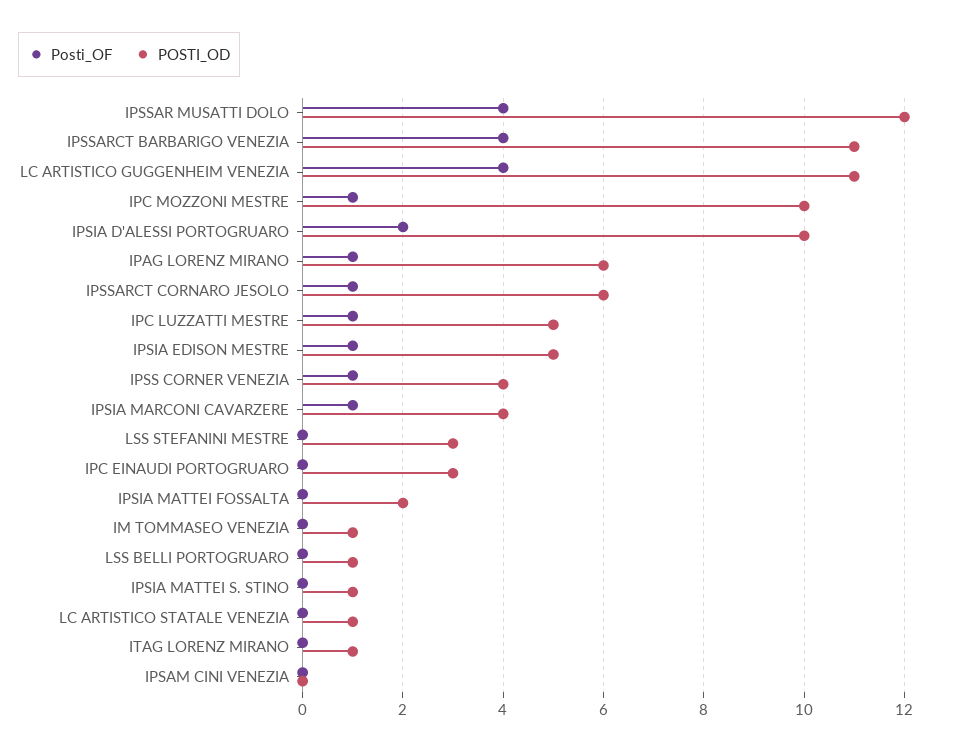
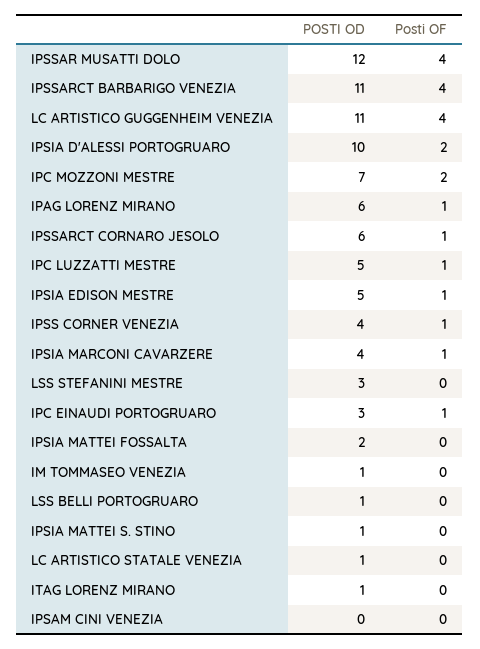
  {
    "Posti_OF": {
      "IPSSAR MUSATTI DOLO": 4,
      "IPSSARCT BARBARIGO VENEZIA": 4,
      "LC ARTISTICO GUGGENHEIM VENEZIA": 4,
-     "IPC MOZZONI MESTRE": 1,
+     "IPC MOZZONI MESTRE": 2,
      "IPSIA D'ALESSI PORTOGRUARO": 2,
      "IPAG LORENZ MIRANO": 1,
      "IPSSARCT CORNARO JESOLO": 1,
      "IPC LUZZATTI MESTRE": 1,
      "IPSIA EDISON MESTRE": 1,
      "IPSS CORNER VENEZIA": 1,
      "IPSIA MARCONI CAVARZERE": 1,
      "LSS STEFANINI MESTRE": 0,
-     "IPC EINAUDI PORTOGRUARO": 0,
+     "IPC EINAUDI PORTOGRUARO": 1,
      "IPSIA MATTEI FOSSALTA": 0,
      "IM TOMMASEO VENEZIA": 0,
      "LSS BELLI PORTOGRUARO": 0,
      "IPSIA MATTEI S. STINO": 0,
      "LC ARTISTICO STATALE VENEZIA": 0,
      "ITAG LORENZ MIRANO": 0,
      "IPSAM CINI VENEZIA": 0
    },
    "POSTI_OD": {
      "IPSSAR MUSATTI DOLO": 12,
      "IPSSARCT BARBARIGO VENEZIA": 11,
      "LC ARTISTICO GUGGENHEIM VENEZIA": 11,
-     "IPC MOZZONI MESTRE": 10,
+     "IPC MOZZONI MESTRE": 7,
      "IPSIA D'ALESSI PORTOGRUARO": 10,
      "IPAG LORENZ MIRANO": 6,
      "IPSSARCT CORNARO JESOLO": 6,
      "IPC LUZZATTI MESTRE": 5,
      "IPSIA EDISON MESTRE": 5,
      "IPSS CORNER VENEZIA": 4,
      "IPSIA MARCONI CAVARZERE": 4,
      "LSS STEFANINI MESTRE": 3,
      "IPC EINAUDI PORTOGRUARO": 3,
      "IPSIA MATTEI FOSSALTA": 2,
      "IM TOMMASEO VENEZIA": 1,
      "LSS BELLI PORTOGRUARO": 1,
      "IPSIA MATTEI S. STINO": 1,
      "LC ARTISTICO STATALE VENEZIA": 1,
      "ITAG LORENZ MIRANO": 1,
      "IPSAM CINI VENEZIA": 0
    }
  }

